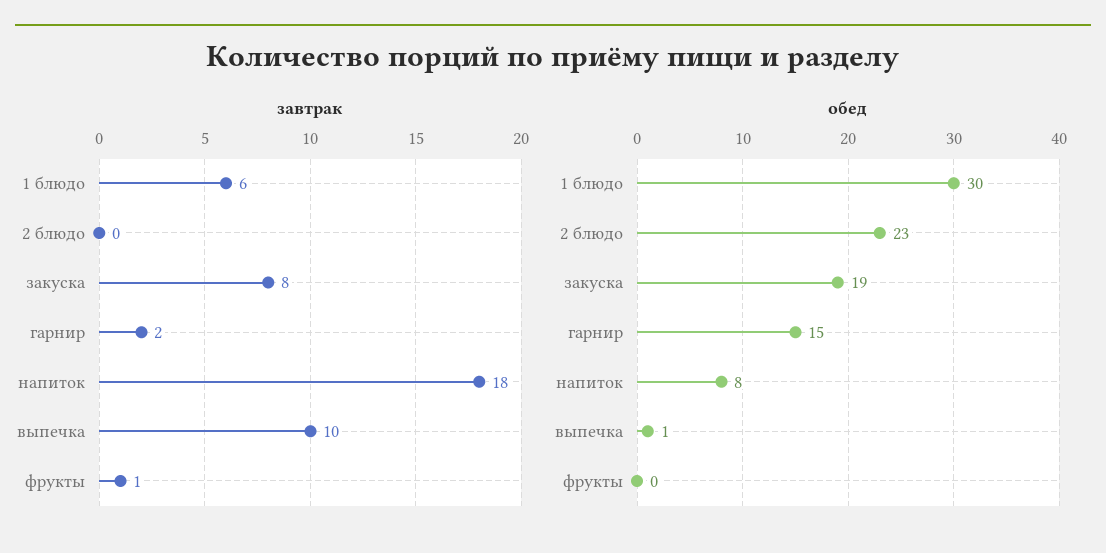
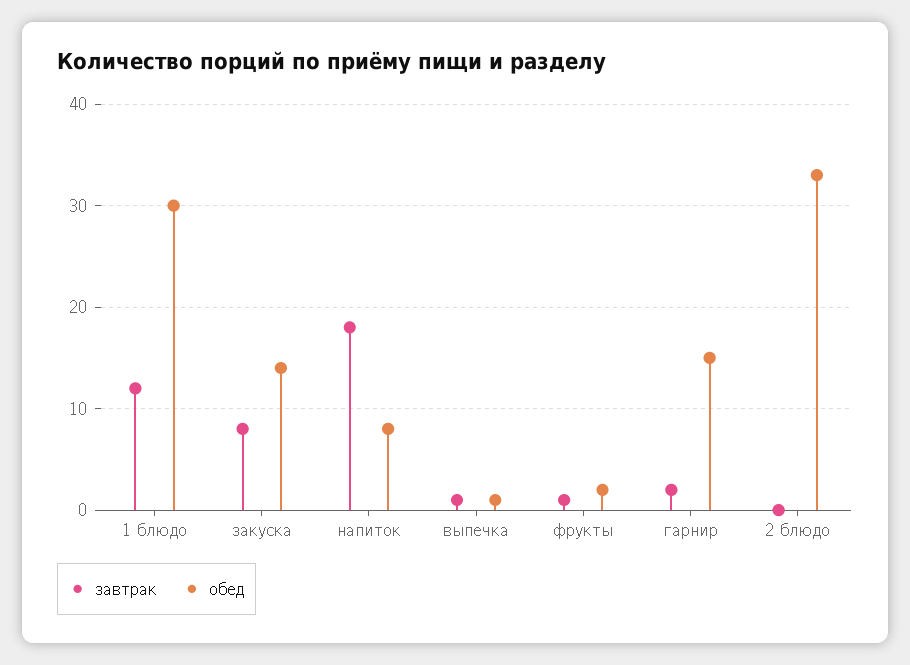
  {
    "завтрак": {
-     "1 блюдо": 6,
+     "1 блюдо": 12,
      "2 блюдо": 0,
      "закуска": 8,
      "гарнир": 2,
      "напиток": 18,
-     "выпечка": 10,
+     "выпечка": 1,
      "фрукты": 1
    },
    "обед": {
      "1 блюдо": 30,
-     "2 блюдо": 23,
+     "2 блюдо": 33,
-     "закуска": 19,
+     "закуска": 14,
      "гарнир": 15,
      "напиток": 8,
      "выпечка": 1,
-     "фрукты": 0
+     "фрукты": 2
    }
  }

